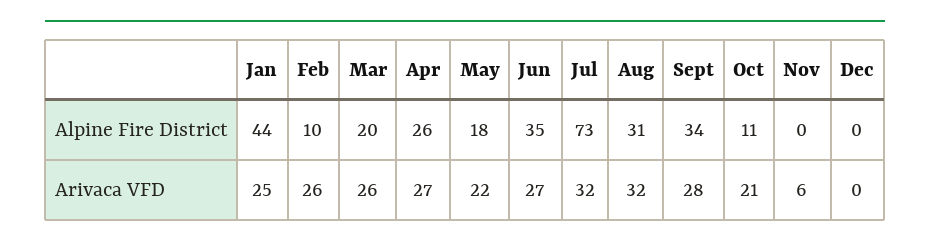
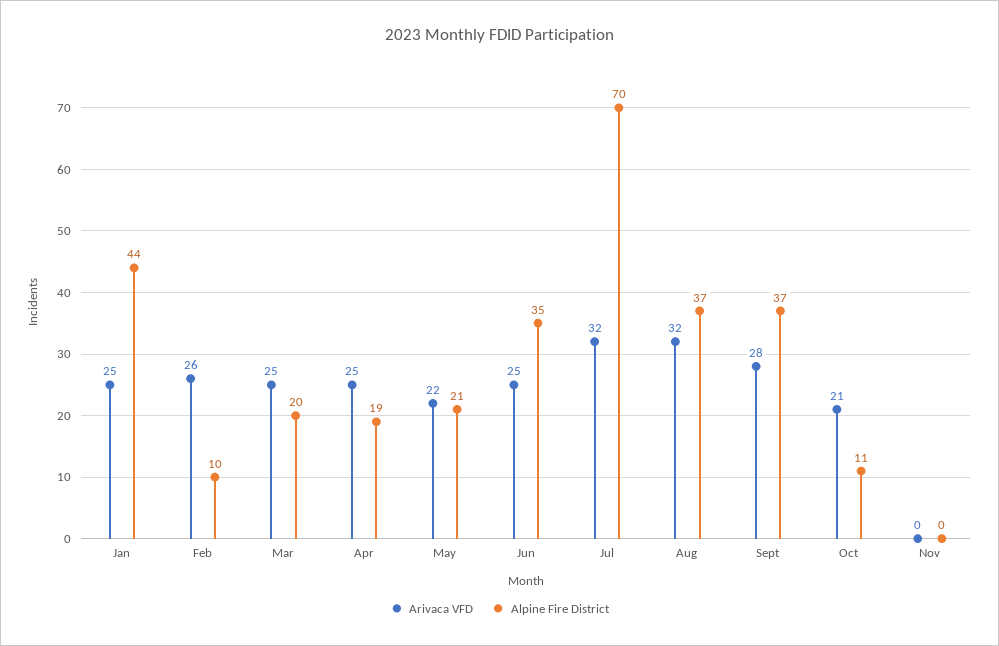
  {
    "Alpine Fire District": {
      "Jan": 44,
      "Feb": 10,
      "Mar": 20,
-     "Apr": 26,
+     "Apr": 19,
-     "May": 18,
+     "May": 21,
      "Jun": 35,
-     "Jul": 73,
+     "Jul": 70,
-     "Aug": 31,
+     "Aug": 37,
-     "Sept": 34,
+     "Sept": 37,
      "Oct": 11,
-     "Nov": 0,
+     "Nov": 0
-     "Dec": 0
    },
    "Arivaca VFD": {
      "Jan": 25,
      "Feb": 26,
-     "Mar": 26,
+     "Mar": 25,
-     "Apr": 27,
+     "Apr": 25,
      "May": 22,
-     "Jun": 27,
+     "Jun": 25,
      "Jul": 32,
      "Aug": 32,
      "Sept": 28,
      "Oct": 21,
-     "Nov": 6,
+     "Nov": 0
-     "Dec": 0
    }
  }

